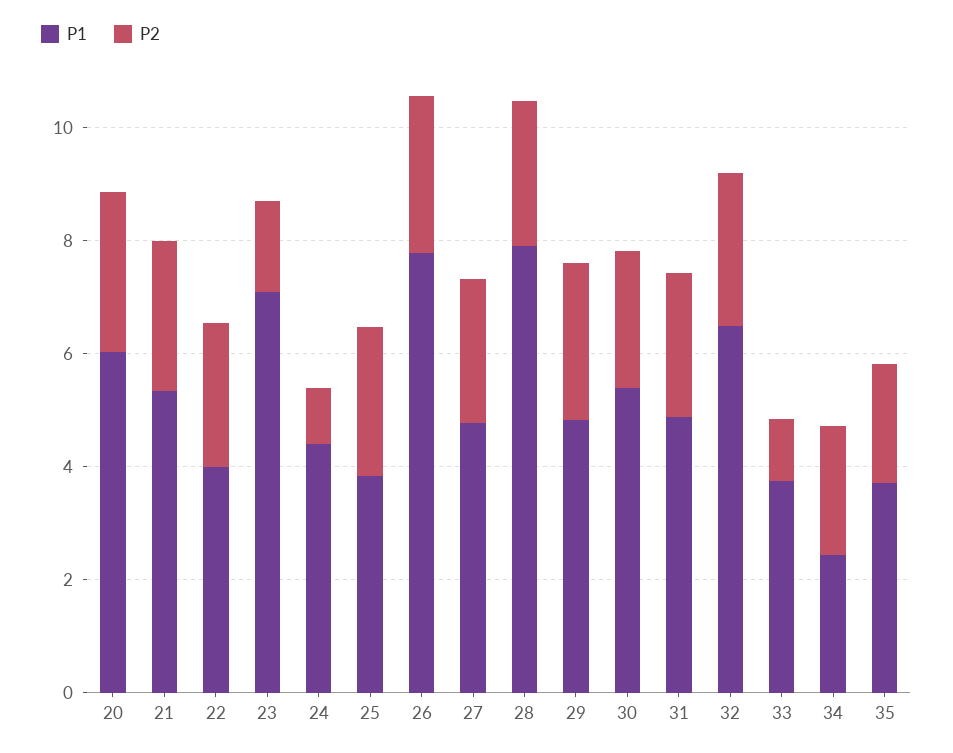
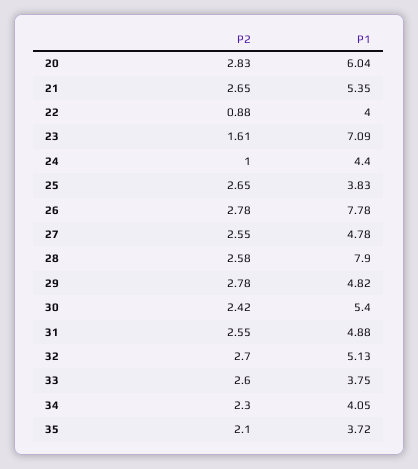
  {
    "P1": {
      "20": 6.04,
      "21": 5.35,
      "22": 4,
      "23": 7.09,
      "24": 4.4,
      "25": 3.83,
      "26": 7.78,
      "27": 4.78,
      "28": 7.9,
      "29": 4.82,
      "30": 5.4,
      "31": 4.88,
-     "32": 6.5,
+     "32": 5.13,
      "33": 3.75,
-     "34": 2.5,
+     "34": 4.05,
      "35": 3.72
    },
    "P2": {
      "20": 2.83,
      "21": 2.65,
-     "22": 2.5,
+     "22": 0.88,
      "23": 1.61,
      "24": 1,
      "25": 2.65,
      "26": 2.78,
      "27": 2.55,
      "28": 2.58,
      "29": 2.78,
      "30": 2.42,
      "31": 2.55,
      "32": 2.7,
-     "33": 1,
+     "33": 2.6,
      "34": 2.3,
      "35": 2.1
    }
  }

